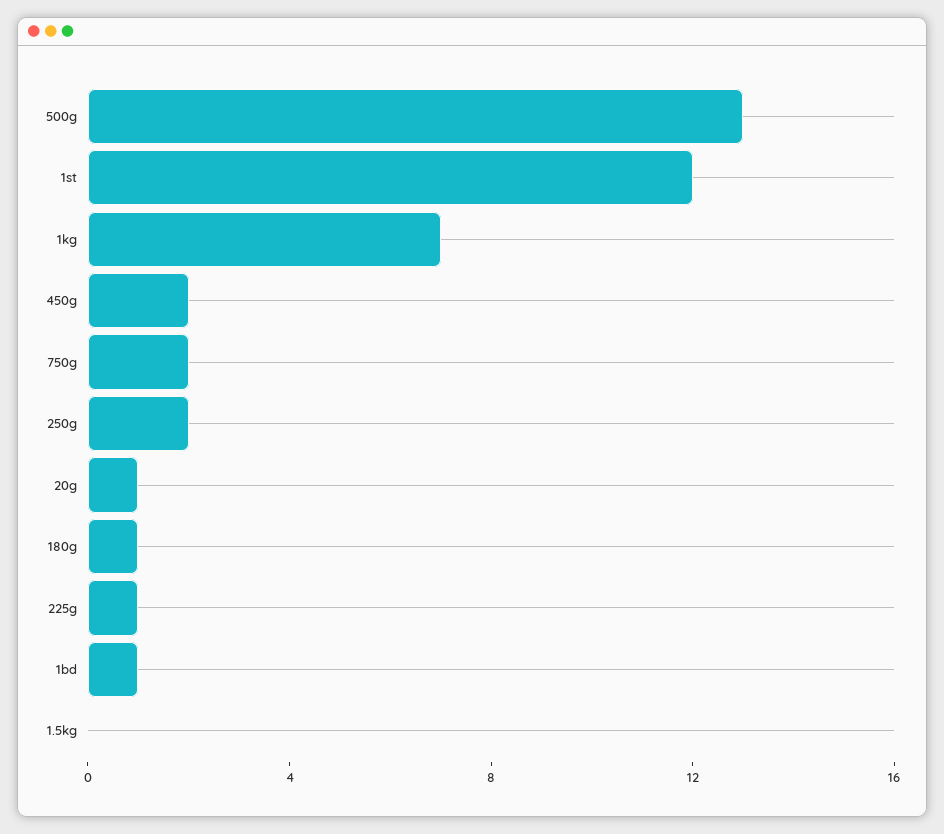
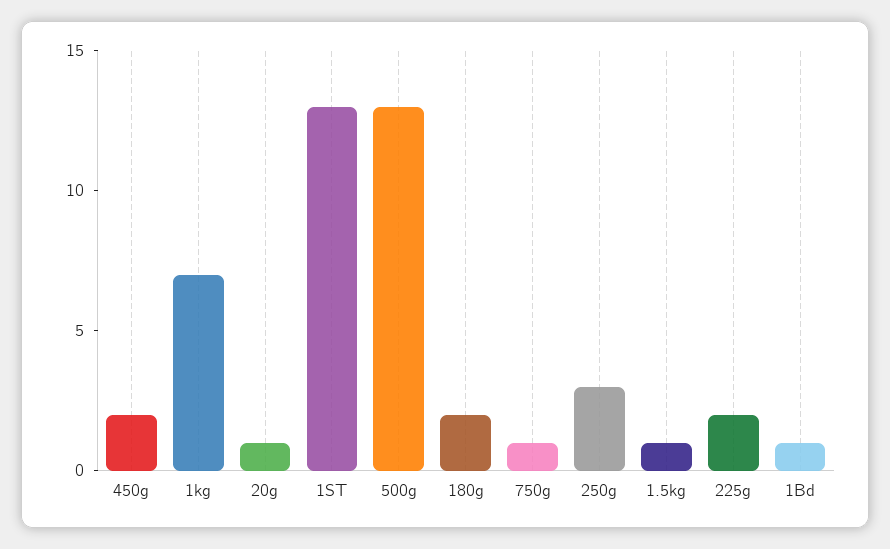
  {
    "500g": 13,
-   "1st": 12,
+   "1st": 13,
    "1kg": 7,
    "450g": 2,
-   "750g": 2,
+   "750g": 1,
-   "250g": 2,
+   "250g": 3,
    "20g": 1,
-   "180g": 1,
+   "180g": 2,
-   "225g": 1,
+   "225g": 2,
    "1bd": 1,
-   "1.5kg": 0
+   "1.5kg": 1
  }

